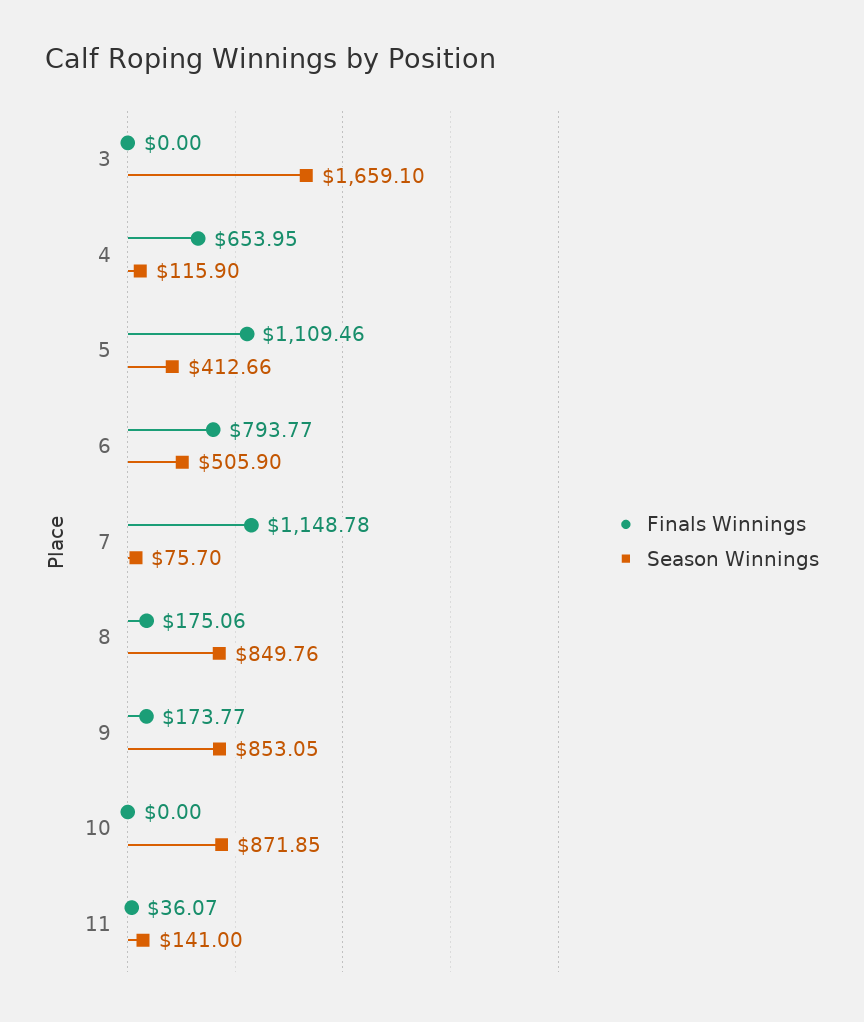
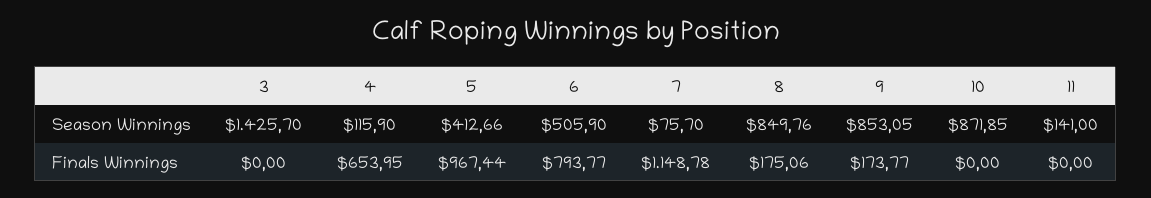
  {
    "Finals Winnings": {
      "3": 0,
      "4": 653.95,
-     "5": 1109.46,
+     "5": 967.44,
      "6": 793.77,
      "7": 1148.78,
      "8": 175.06,
      "9": 173.77,
      "10": 0,
-     "11": 36.07
+     "11": 0
    },
    "Season Winnings": {
-     "3": 1659.1,
+     "3": 1425.7,
      "4": 115.9,
      "5": 412.66,
      "6": 505.9,
      "7": 75.7,
      "8": 849.76,
      "9": 853.05,
      "10": 871.85,
      "11": 141
    }
  }

